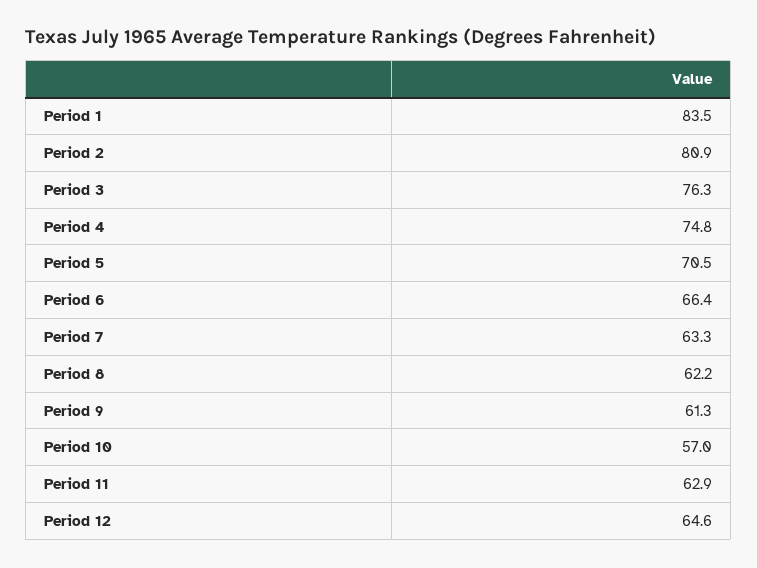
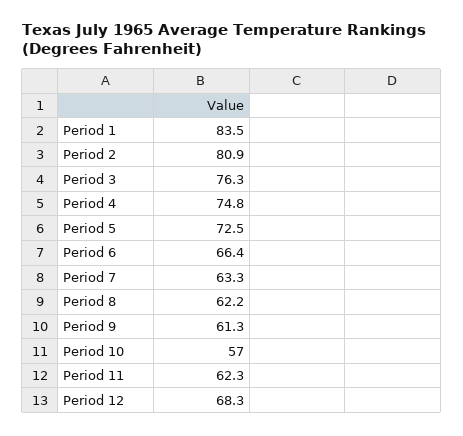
  {
    "Period 1": 83.5,
    "Period 2": 80.9,
    "Period 3": 76.3,
    "Period 4": 74.8,
-   "Period 5": 70.5,
+   "Period 5": 72.5,
    "Period 6": 66.4,
    "Period 7": 63.3,
    "Period 8": 62.2,
    "Period 9": 61.3,
    "Period 10": 57,
-   "Period 11": 62.9,
+   "Period 11": 62.3,
-   "Period 12": 64.6
+   "Period 12": 68.3
  }

